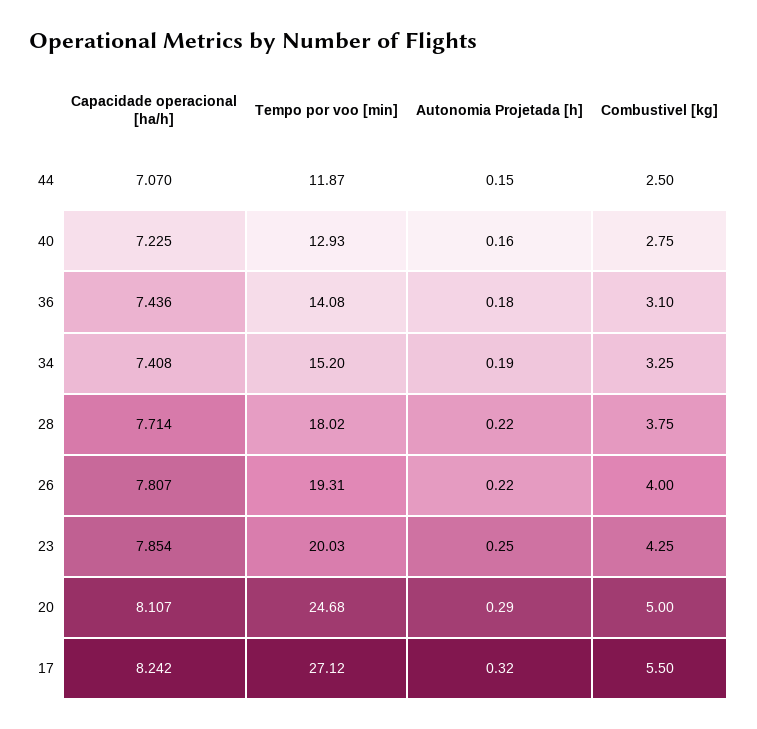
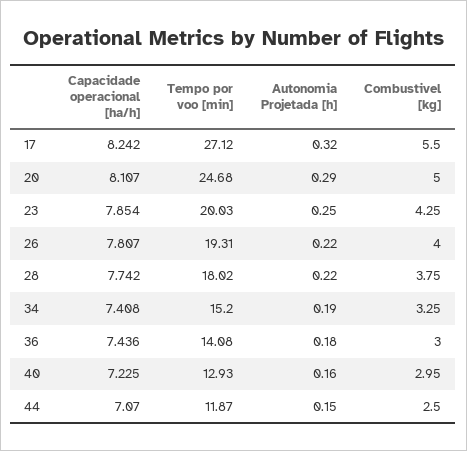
  {
    "Capacidade operacional [ha/h]": {
      "44": 7.07,
      "40": 7.225,
      "36": 7.436,
      "34": 7.408,
-     "28": 7.714,
+     "28": 7.742,
      "26": 7.807,
      "23": 7.854,
      "20": 8.107,
      "17": 8.242
    },
    "Tempo por voo [min]": {
      "44": 11.87,
      "40": 12.93,
      "36": 14.08,
      "34": 15.2,
      "28": 18.02,
      "26": 19.31,
      "23": 20.03,
      "20": 24.68,
      "17": 27.12
    },
    "Autonomia Projetada [h]": {
      "44": 0.15,
      "40": 0.16,
      "36": 0.18,
      "34": 0.19,
      "28": 0.22,
      "26": 0.22,
      "23": 0.25,
      "20": 0.29,
      "17": 0.32
    },
    "Combustivel [kg]": {
      "44": 2.5,
-     "40": 2.75,
+     "40": 2.95,
-     "36": 3.1,
+     "36": 3,
      "34": 3.25,
      "28": 3.75,
      "26": 4,
      "23": 4.25,
      "20": 5,
      "17": 5.5
    }
  }

